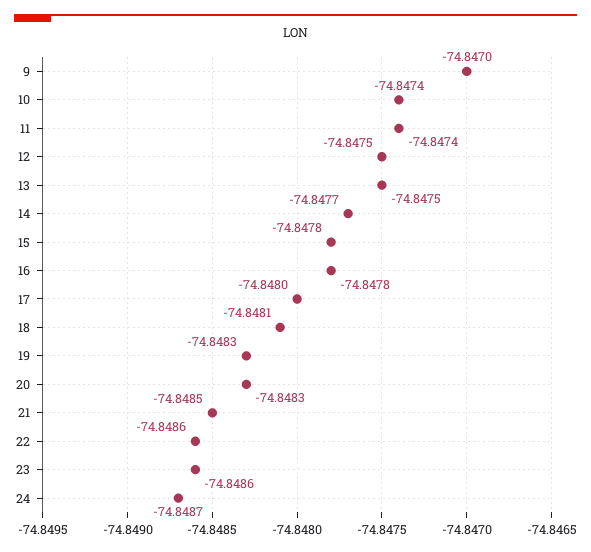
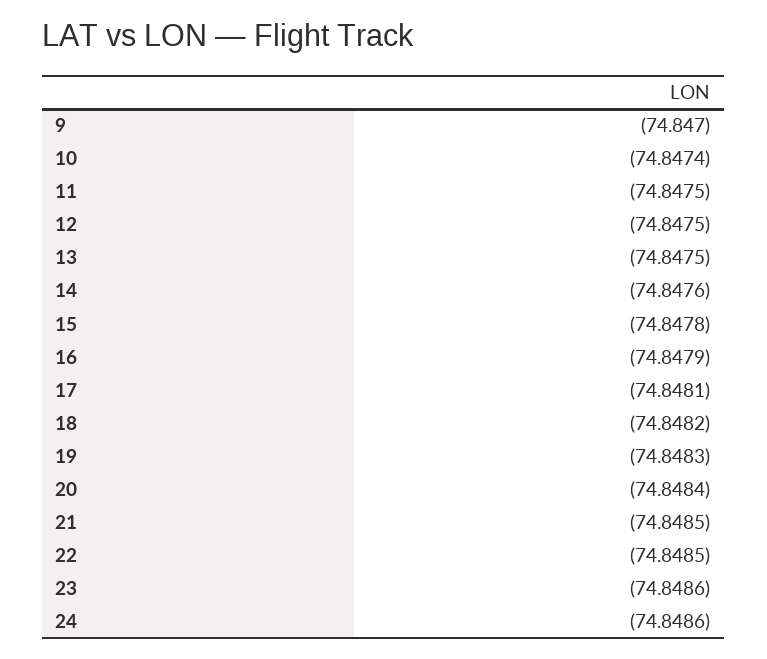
  {
    "9": -74.847,
    "10": -74.8474,
-   "11": -74.8474,
+   "11": -74.8475,
    "12": -74.8475,
    "13": -74.8475,
-   "14": -74.8477,
+   "14": -74.8476,
    "15": -74.8478,
-   "16": -74.8478,
+   "16": -74.8479,
-   "17": -74.848,
+   "17": -74.8481,
-   "18": -74.8481,
+   "18": -74.8482,
    "19": -74.8483,
-   "20": -74.8483,
+   "20": -74.8484,
    "21": -74.8485,
-   "22": -74.8486,
+   "22": -74.8485,
    "23": -74.8486,
-   "24": -74.8487
+   "24": -74.8486
  }

